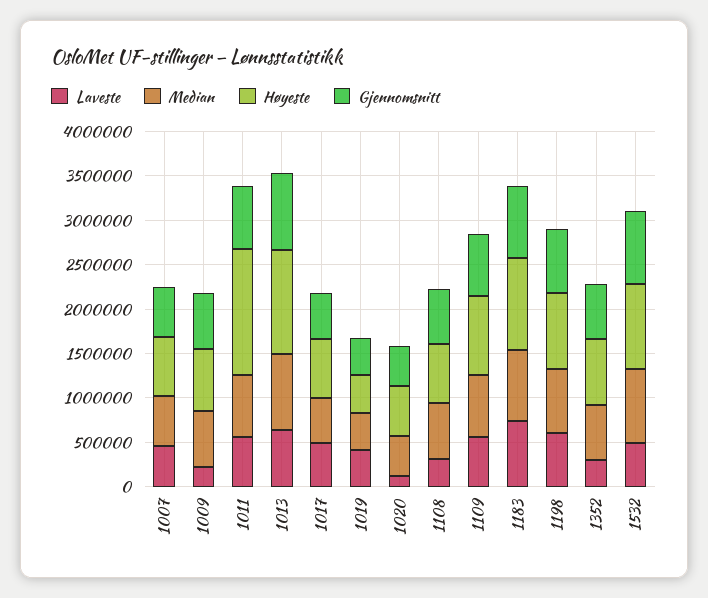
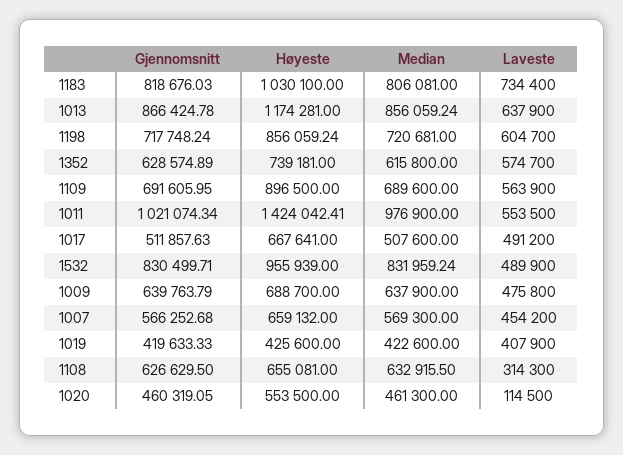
  {
    "Laveste": {
      "1007": 454200,
-     "1009": 200000,
+     "1009": 475800,
      "1011": 553500,
      "1013": 637900,
      "1017": 491200,
      "1019": 407900,
      "1020": 114500,
      "1108": 314300,
      "1109": 563900,
      "1183": 734400,
      "1198": 604700,
-     "1352": 300000,
+     "1352": 574700,
      "1532": 489900
    },
    "Median": {
      "1007": 569300,
      "1009": 637900,
-     "1011": 700000,
+     "1011": 976900,
      "1013": 856059.24,
      "1017": 507600,
      "1019": 422600,
      "1020": 461300,
      "1108": 632915.5,
      "1109": 689600,
      "1183": 806081,
      "1198": 720681,
      "1352": 615800,
      "1532": 831959.24
    },
    "Høyeste": {
      "1007": 659132,
      "1009": 688700,
      "1011": 1424042.41,
      "1013": 1174281,
      "1017": 667641,
      "1019": 425600,
      "1020": 553500,
      "1108": 655081,
      "1109": 896500,
      "1183": 1030100,
      "1198": 856059.24,
      "1352": 739181,
      "1532": 955939
    },
    "Gjennomsnitt": {
      "1007": 566252.68,
      "1009": 639763.79,
-     "1011": 700000,
+     "1011": 1021074.34,
      "1013": 866424.78,
      "1017": 511857.63,
      "1019": 419633.33,
      "1020": 460319.05,
      "1108": 626629.5,
      "1109": 691605.95,
      "1183": 818676.03,
      "1198": 717748.24,
      "1352": 628574.89,
      "1532": 830499.71
    }
  }

